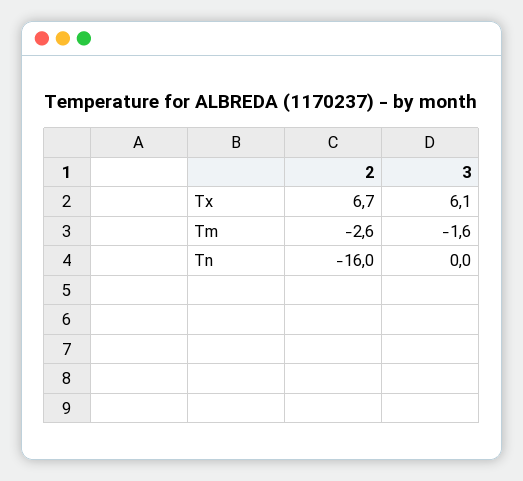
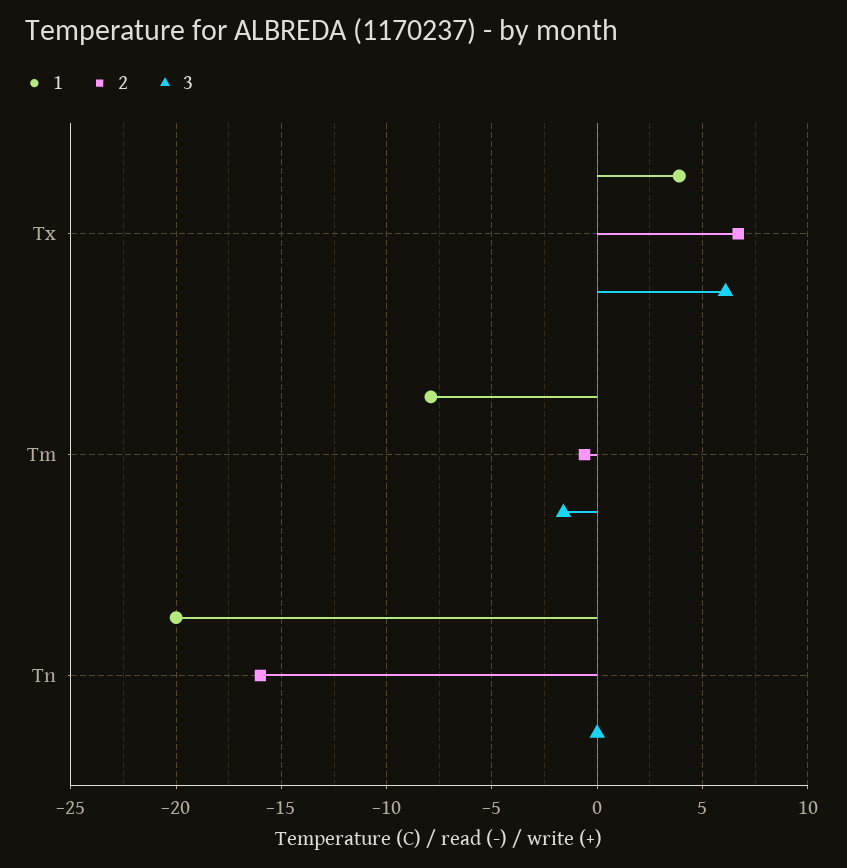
  {
    "2": {
      "Tx": 6.7,
-     "Tm": -2.6,
+     "Tm": -0.5,
      "Tn": -16
    },
    "3": {
      "Tx": 6.1,
      "Tm": -1.6,
      "Tn": 0
-   }
+   },
+   "1": {
+     "Tx": 4,
+     "Tm": -8,
+     "Tn": -20
+   }
  }

